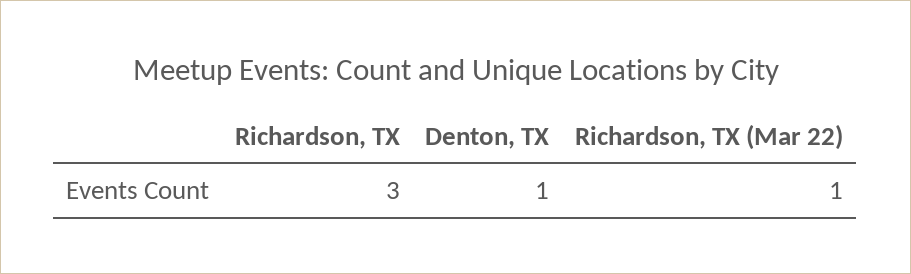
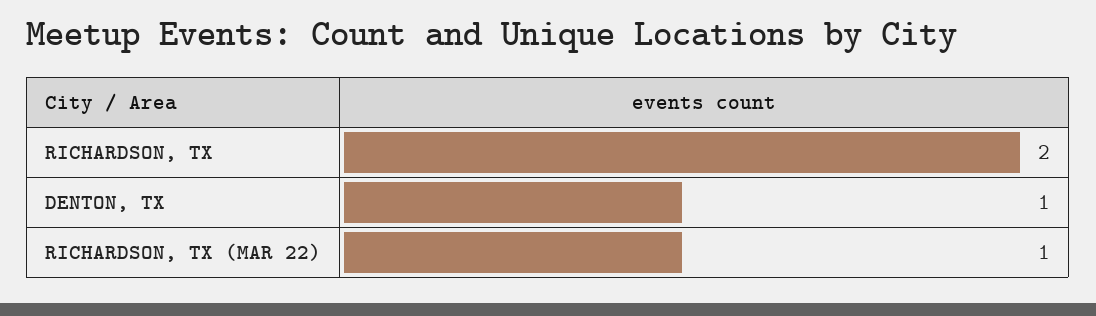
  {
-   "Richardson, TX": 3,
+   "Richardson, TX": 2,
    "Denton, TX": 1,
    "Richardson, TX (Mar 22)": 1
  }

